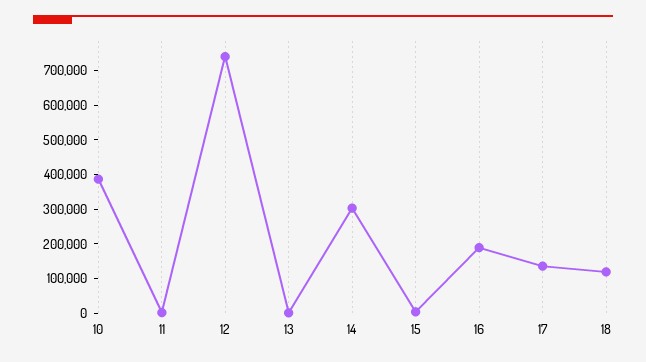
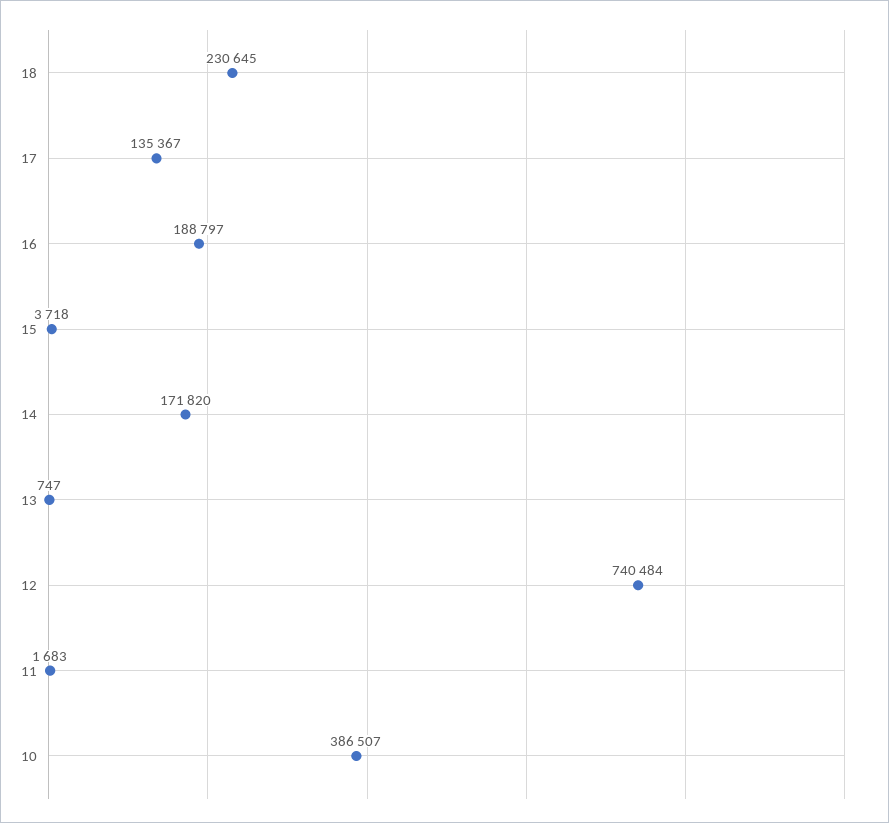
  {
    "10": 386507,
    "11": 1683,
    "12": 740484,
    "13": 747,
-   "14": 300000,
+   "14": 171820,
    "15": 3718,
    "16": 188797,
    "17": 135367,
-   "18": 125000
+   "18": 230645
  }

